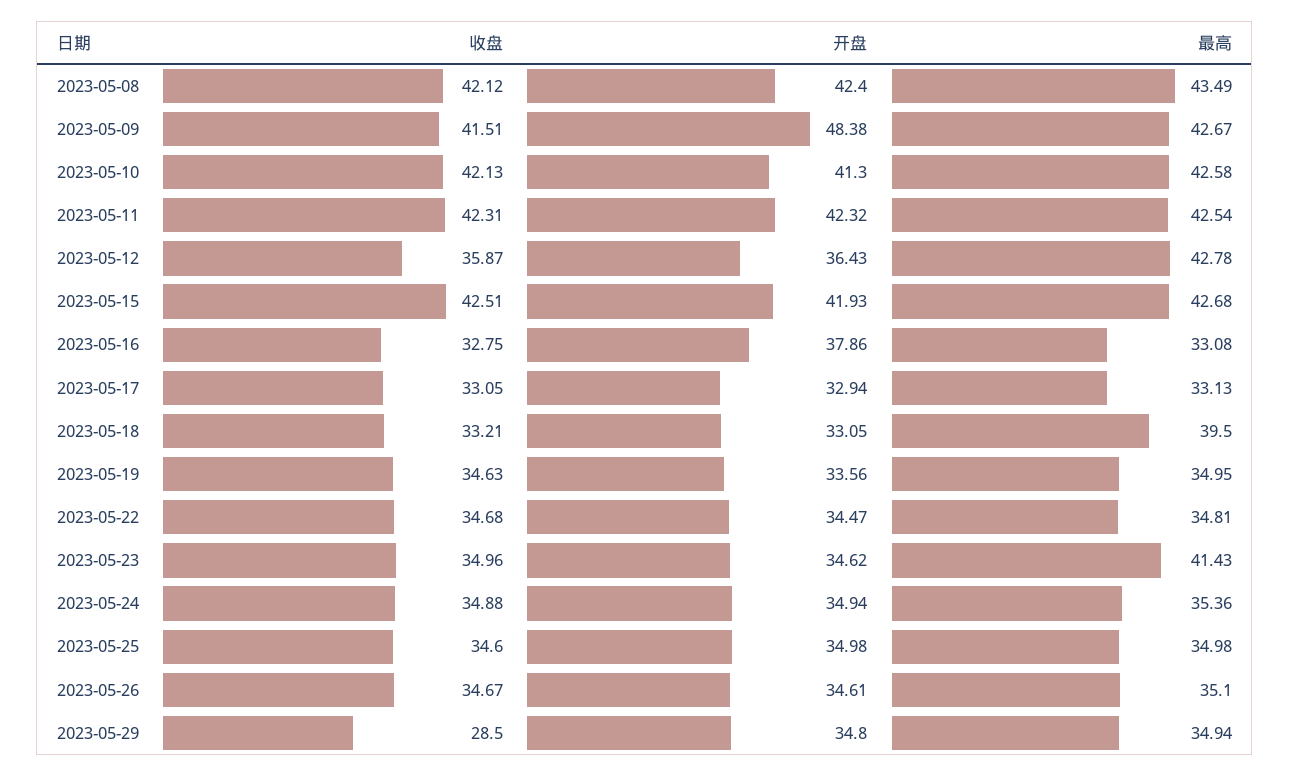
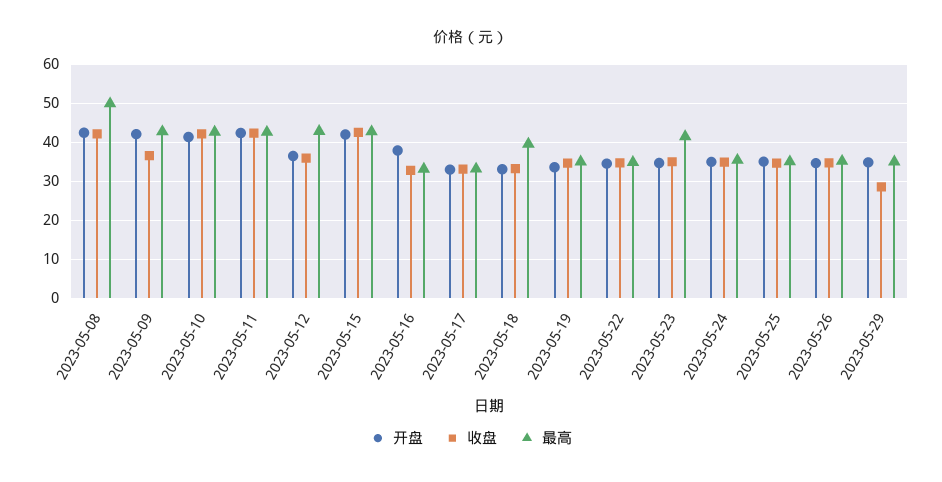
  {
    "收盘": {
      "2023-05-08": 42.12,
-     "2023-05-09": 41.51,
+     "2023-05-09": 36,
      "2023-05-10": 42.13,
      "2023-05-11": 42.31,
      "2023-05-12": 35.87,
      "2023-05-15": 42.51,
      "2023-05-16": 32.75,
      "2023-05-17": 33.05,
      "2023-05-18": 33.21,
      "2023-05-19": 34.63,
      "2023-05-22": 34.68,
      "2023-05-23": 34.96,
      "2023-05-24": 34.88,
      "2023-05-25": 34.6,
      "2023-05-26": 34.67,
      "2023-05-29": 28.5
    },
    "开盘": {
      "2023-05-08": 42.4,
-     "2023-05-09": 48.38,
+     "2023-05-09": 42,
      "2023-05-10": 41.3,
      "2023-05-11": 42.32,
      "2023-05-12": 36.43,
      "2023-05-15": 41.93,
      "2023-05-16": 37.86,
      "2023-05-17": 32.94,
      "2023-05-18": 33.05,
      "2023-05-19": 33.56,
      "2023-05-22": 34.47,
      "2023-05-23": 34.62,
      "2023-05-24": 34.94,
      "2023-05-25": 34.98,
      "2023-05-26": 34.61,
      "2023-05-29": 34.8
    },
    "最高": {
-     "2023-05-08": 43.49,
+     "2023-05-08": 50,
      "2023-05-09": 42.67,
      "2023-05-10": 42.58,
      "2023-05-11": 42.54,
      "2023-05-12": 42.78,
      "2023-05-15": 42.68,
      "2023-05-16": 33.08,
      "2023-05-17": 33.13,
      "2023-05-18": 39.5,
      "2023-05-19": 34.95,
      "2023-05-22": 34.81,
      "2023-05-23": 41.43,
      "2023-05-24": 35.36,
      "2023-05-25": 34.98,
      "2023-05-26": 35.1,
      "2023-05-29": 34.94
    }
  }

